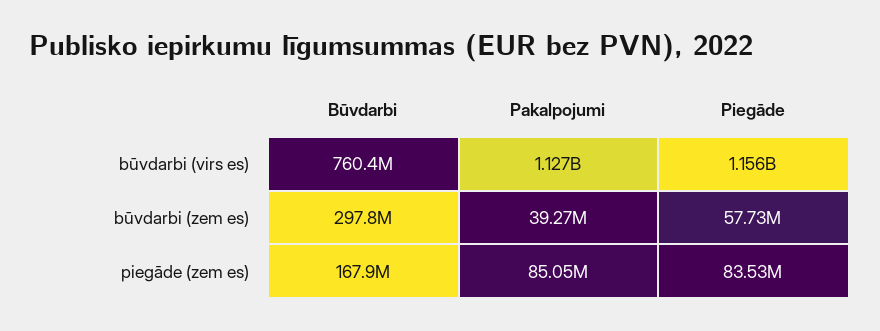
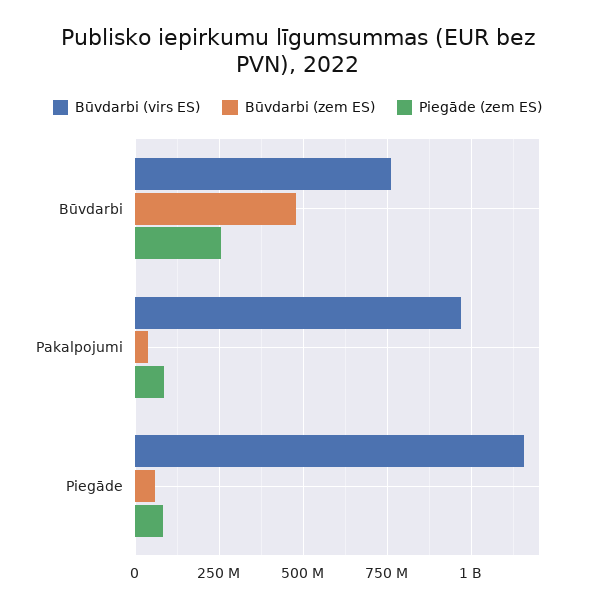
  {
    "būvdarbi (virs es)": {
      "Būvdarbi": 760400000,
-     "Pakalpojumi": 1127000000,
+     "Pakalpojumi": 975000000,
      "Piegāde": 1156000000
    },
    "būvdarbi (zem es)": {
-     "Būvdarbi": 297800000,
+     "Būvdarbi": 475000000,
      "Pakalpojumi": 39270000,
      "Piegāde": 57730000
    },
    "piegāde (zem es)": {
-     "Būvdarbi": 167900000,
+     "Būvdarbi": 250000000,
      "Pakalpojumi": 85050000,
      "Piegāde": 83530000
    }
  }

